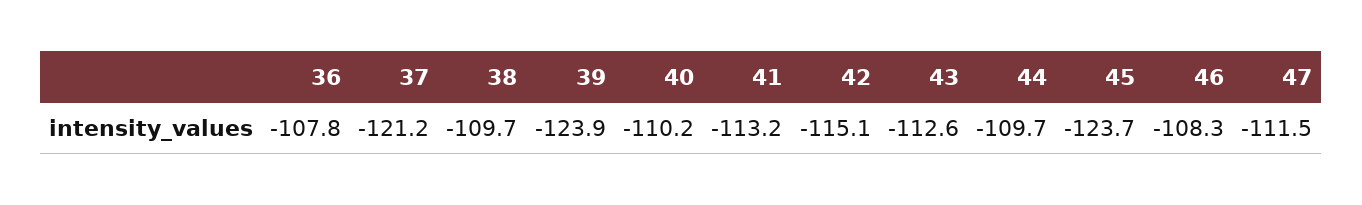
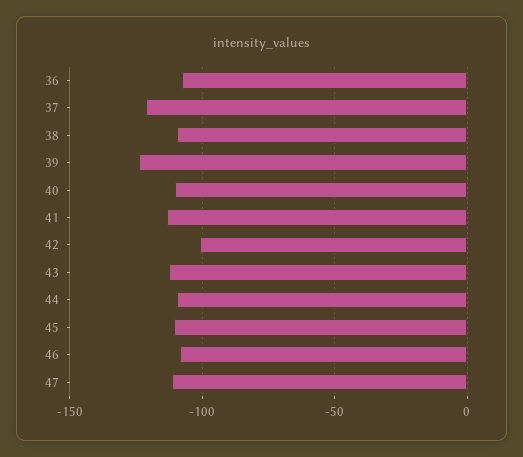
  {
    "36": -107.8,
    "37": -121.2,
    "38": -109.7,
    "39": -123.9,
    "40": -110.2,
    "41": -113.2,
-   "42": -115.1,
+   "42": -100,
    "43": -112.6,
    "44": -109.7,
-   "45": -123.7,
+   "45": -110,
    "46": -108.3,
    "47": -111.5
  }

